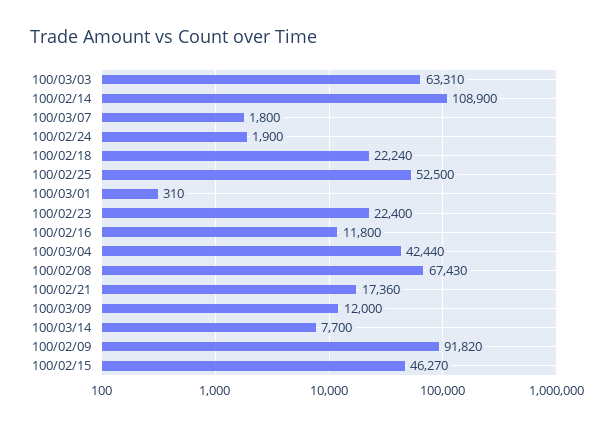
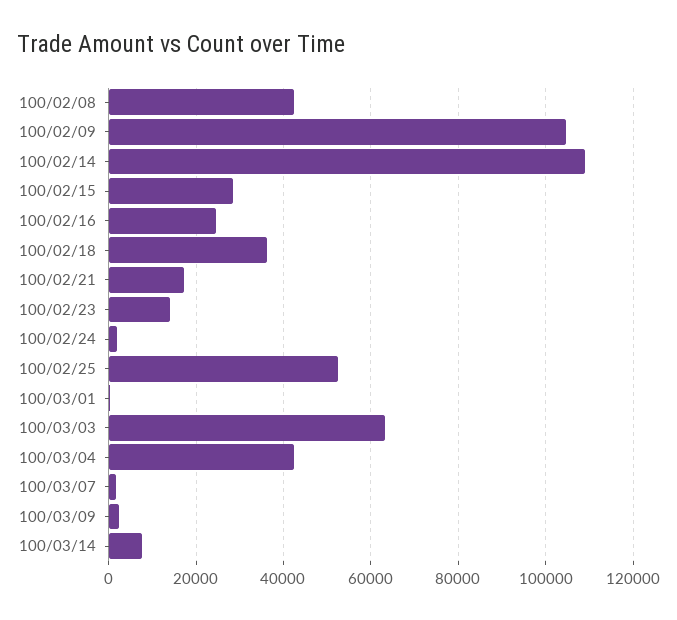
  {
    "100/03/03": 63310,
    "100/02/14": 108900,
    "100/03/07": 1800,
    "100/02/24": 1900,
-   "100/02/18": 22240,
+   "100/02/18": 36000,
    "100/02/25": 52500,
    "100/03/01": 310,
-   "100/02/23": 22400,
+   "100/02/23": 14000,
-   "100/02/16": 11800,
+   "100/02/16": 24000,
    "100/03/04": 42440,
-   "100/02/08": 67430,
+   "100/02/08": 42000,
    "100/02/21": 17360,
-   "100/03/09": 12000,
+   "100/03/09": 2000,
    "100/03/14": 7700,
-   "100/02/09": 91820,
+   "100/02/09": 104000,
-   "100/02/15": 46270
+   "100/02/15": 28000
  }

